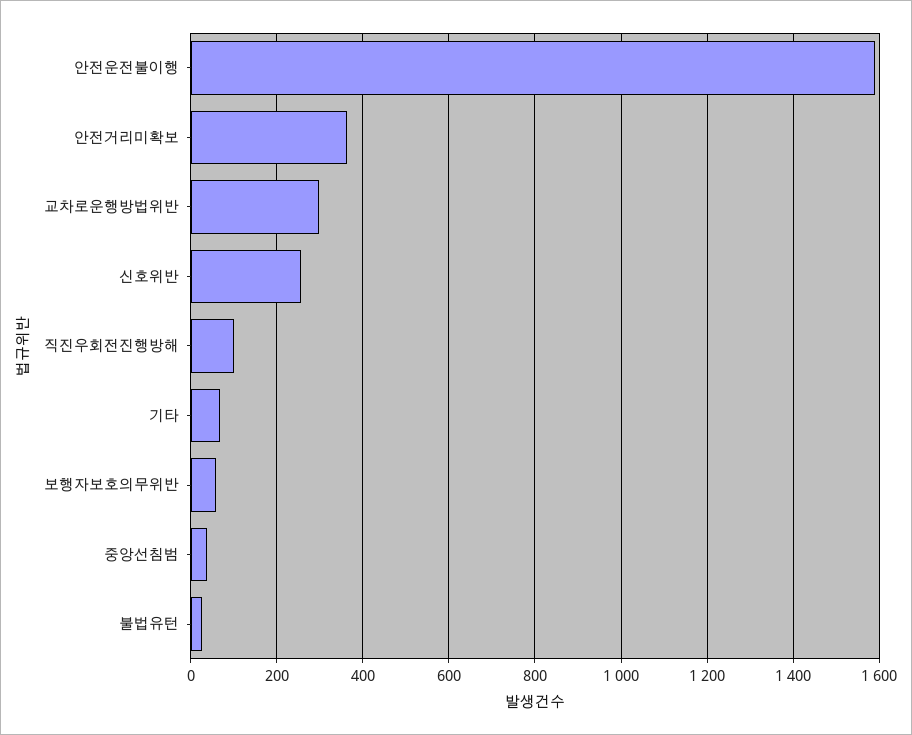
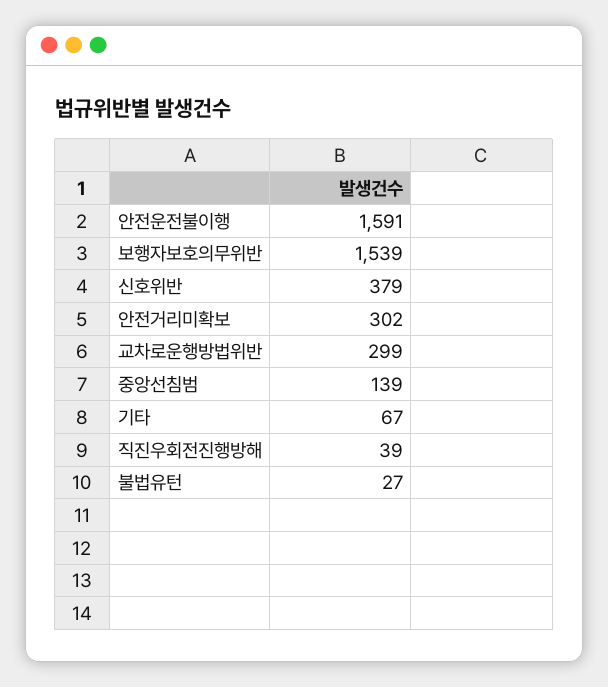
  {
    "안전운전불이행": 1591,
-   "안전거리미확보": 360,
+   "안전거리미확보": 302,
    "교차로운행방법위반": 299,
-   "신호위반": 260,
+   "신호위반": 379,
-   "직진우회전진행방해": 100,
+   "직진우회전진행방해": 39,
    "기타": 67,
-   "보행자보호의무위반": 60,
+   "보행자보호의무위반": 1539,
-   "중앙선침범": 40,
+   "중앙선침범": 139,
    "불법유턴": 27
  }

